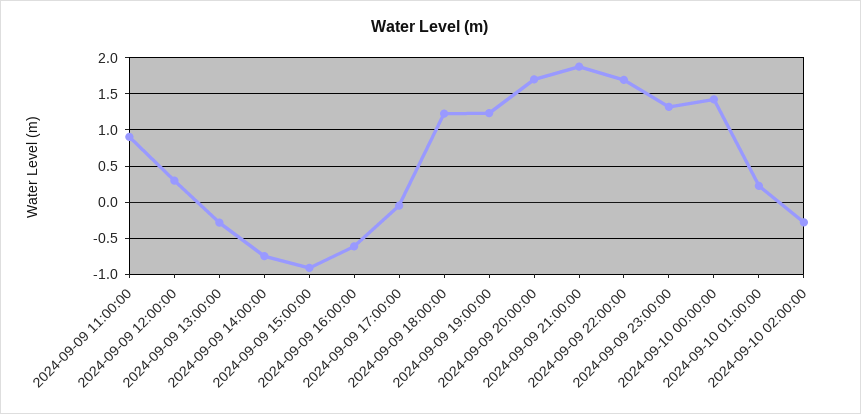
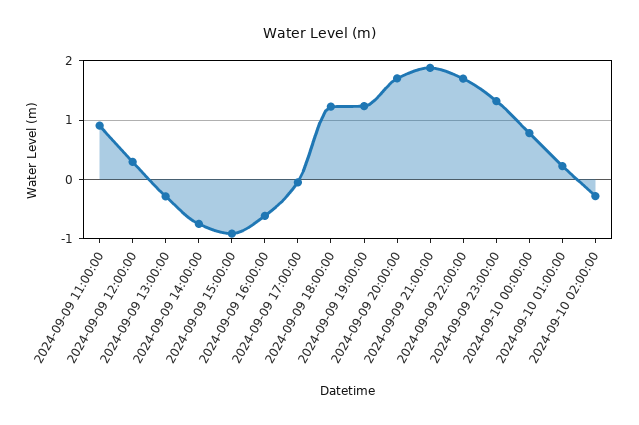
  {
    "2024-09-09 11:00:00": 0.9,
    "2024-09-09 12:00:00": 0.3,
    "2024-09-09 13:00:00": -0.3,
    "2024-09-09 14:00:00": -0.8,
    "2024-09-09 15:00:00": -0.9,
    "2024-09-09 16:00:00": -0.6,
    "2024-09-09 17:00:00": -0.1,
    "2024-09-09 18:00:00": 1.2,
    "2024-09-09 19:00:00": 1.2,
    "2024-09-09 20:00:00": 1.7,
    "2024-09-09 21:00:00": 1.9,
    "2024-09-09 22:00:00": 1.7,
    "2024-09-09 23:00:00": 1.3,
-   "2024-09-10 00:00:00": 1.4,
+   "2024-09-10 00:00:00": 0.8,
    "2024-09-10 01:00:00": 0.2,
    "2024-09-10 02:00:00": -0.3
  }

